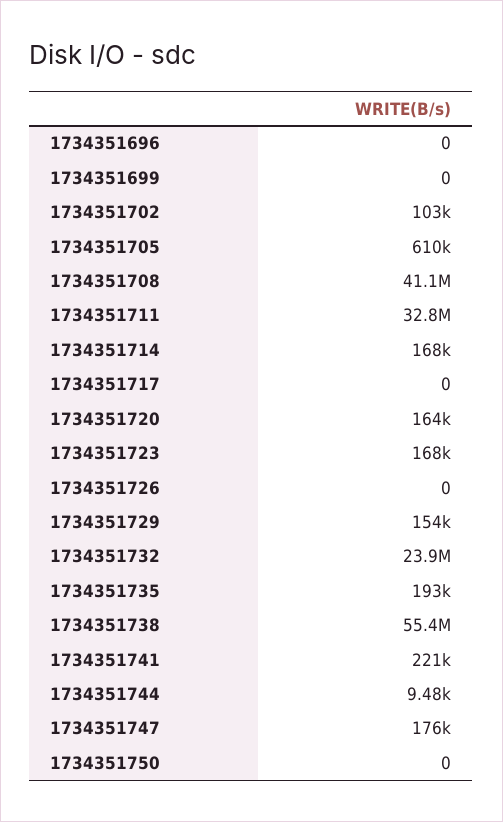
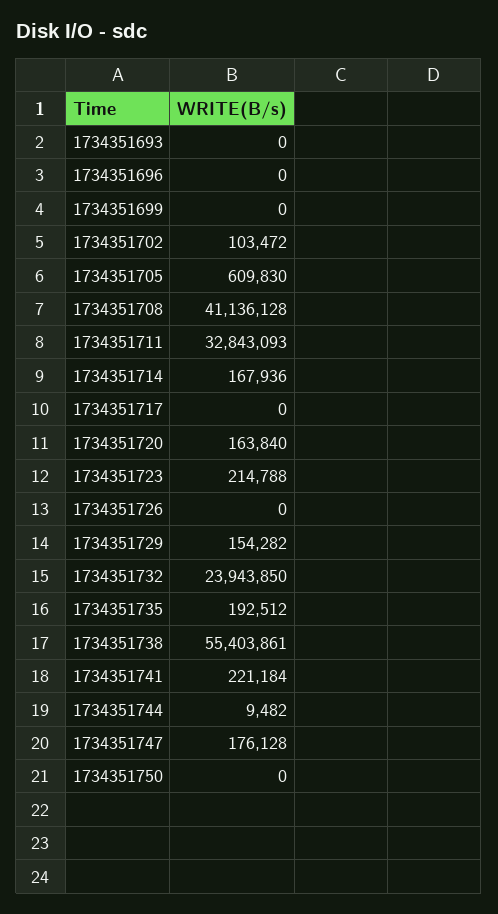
  {
    "1734351696": 0,
    "1734351699": 0,
    "1734351702": 103472,
    "1734351705": 609830,
    "1734351708": 41136128,
    "1734351711": 32843093,
    "1734351714": 167936,
    "1734351717": 0,
    "1734351720": 163840,
-   "1734351723": 168000,
+   "1734351723": 214788,
    "1734351726": 0,
    "1734351729": 154282,
    "1734351732": 23943850,
    "1734351735": 192512,
    "1734351738": 55403861,
    "1734351741": 221184,
    "1734351744": 9482,
    "1734351747": 176128,
-   "1734351750": 0
+   "1734351750": 0,
+   "1734351693": 0
  }

